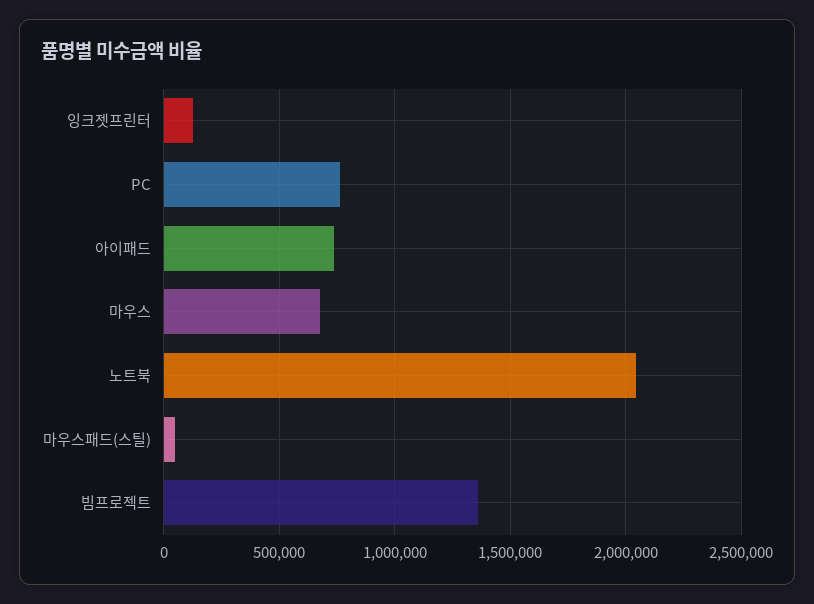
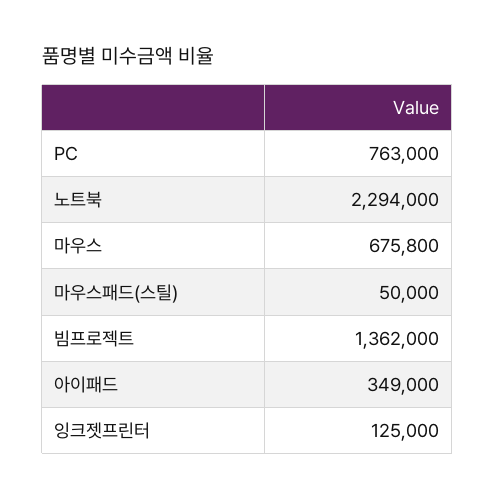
  {
    "잉크젯프린터": 125000,
    "PC": 763000,
-   "아이패드": 750000,
+   "아이패드": 349000,
    "마우스": 675800,
-   "노트북": 2050000,
+   "노트북": 2294000,
    "마우스패드(스틸)": 50000,
    "빔프로젝트": 1362000
  }

